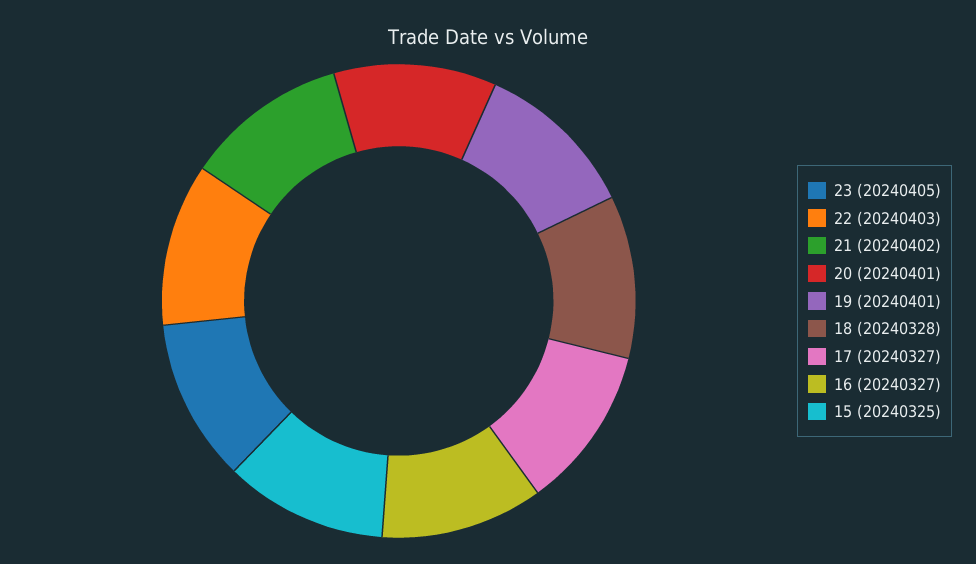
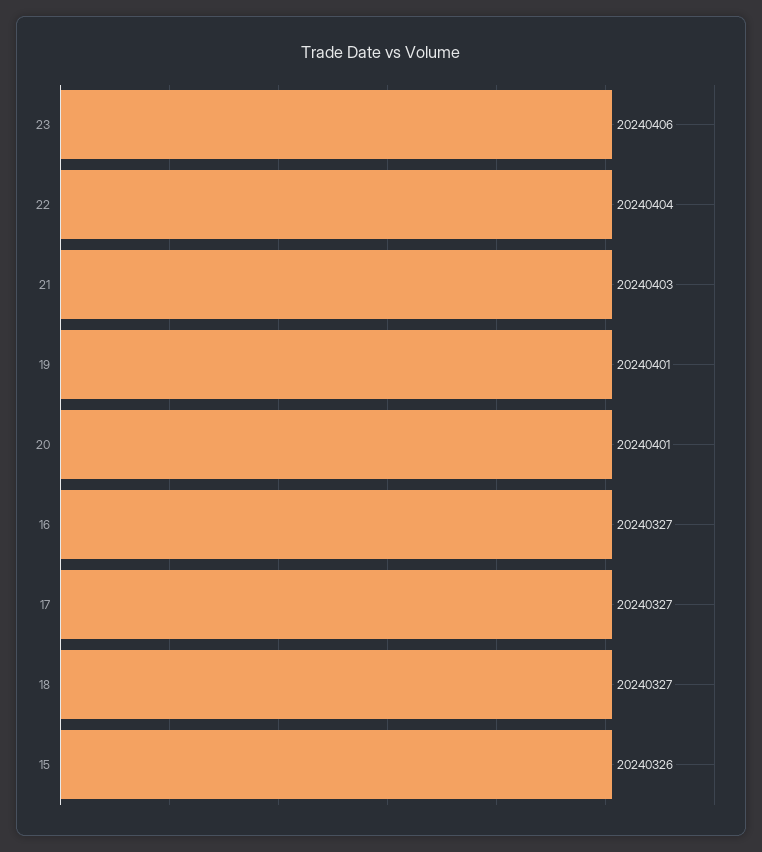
  {
-   "23": 20240405,
+   "23": 20240406,
-   "22": 20240403,
+   "22": 20240404,
-   "21": 20240402,
+   "21": 20240403,
    "20": 20240401,
    "19": 20240401,
-   "18": 20240328,
+   "18": 20240327,
    "17": 20240327,
    "16": 20240327,
-   "15": 20240325
+   "15": 20240326
  }

